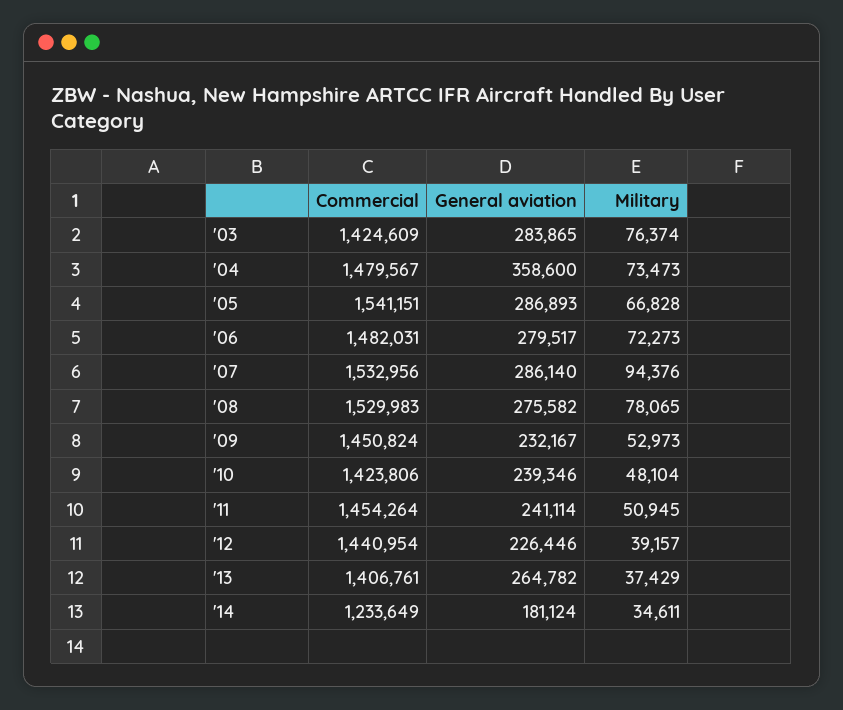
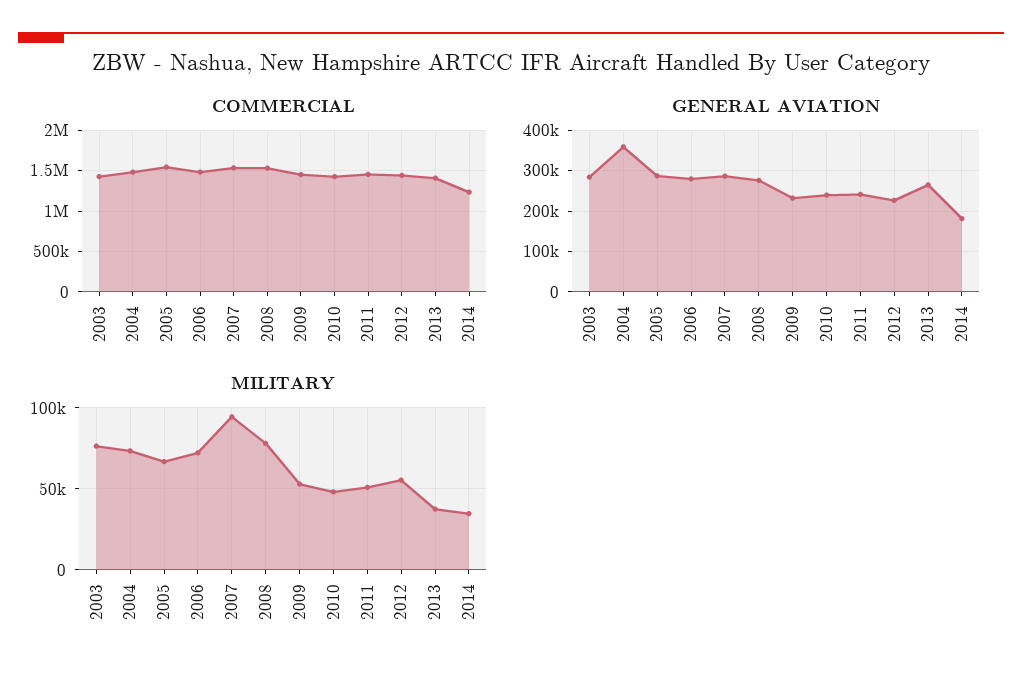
  {
    "Commercial": {
      "'03": 1424609,
      "'04": 1479567,
      "'05": 1541151,
      "'06": 1482031,
      "'07": 1532956,
      "'08": 1529983,
      "'09": 1450824,
      "'10": 1423806,
      "'11": 1454264,
      "'12": 1440954,
      "'13": 1406761,
      "'14": 1233649
    },
    "General aviation": {
      "'03": 283865,
      "'04": 358600,
      "'05": 286893,
      "'06": 279517,
      "'07": 286140,
      "'08": 275582,
      "'09": 232167,
      "'10": 239346,
      "'11": 241114,
      "'12": 226446,
      "'13": 264782,
      "'14": 181124
    },
    "Military": {
      "'03": 76374,
      "'04": 73473,
      "'05": 66828,
      "'06": 72273,
      "'07": 94376,
      "'08": 78065,
      "'09": 52973,
      "'10": 48104,
      "'11": 50945,
-     "'12": 39157,
+     "'12": 55000,
      "'13": 37429,
      "'14": 34611
    }
  }

